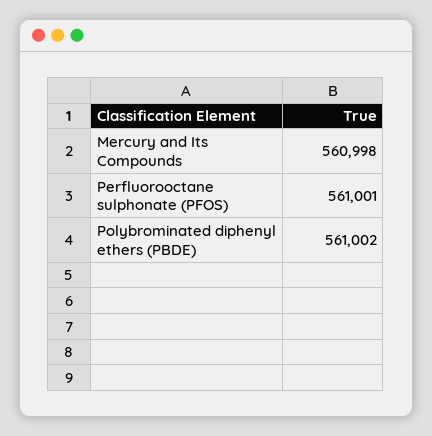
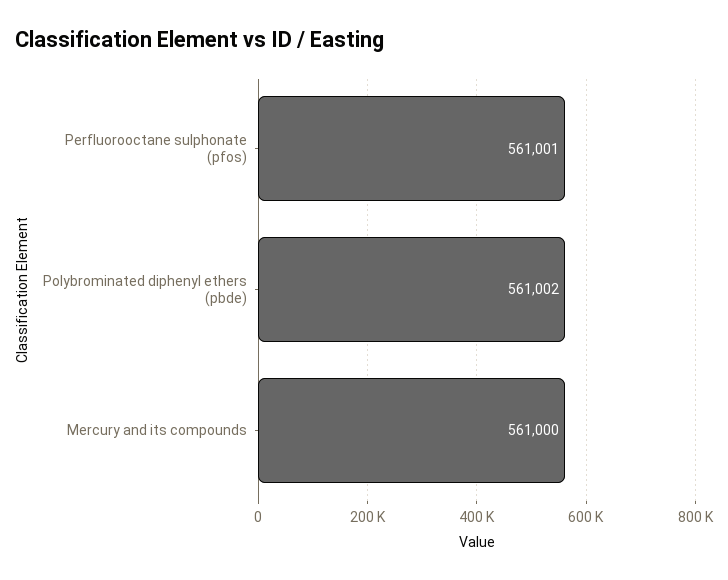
  {
-   "Mercury and Its Compounds": 560998,
+   "Mercury and Its Compounds": 561000,
    "Perfluorooctane sulphonate (PFOS)": 561001,
    "Polybrominated diphenyl ethers (PBDE)": 561002
  }

